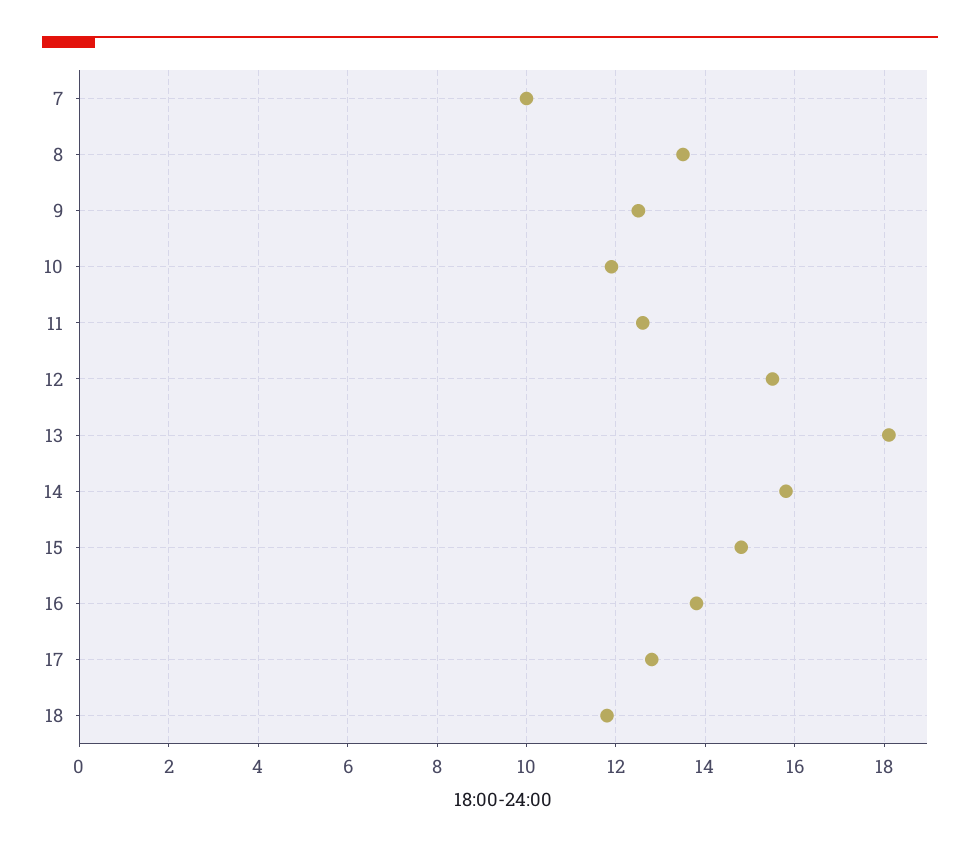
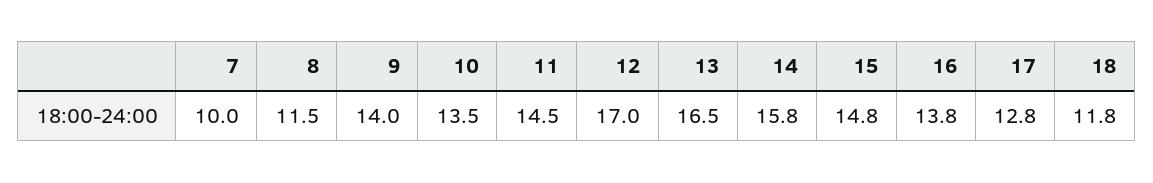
  {
    "7": 10,
-   "8": 13.5,
+   "8": 11.5,
-   "9": 12.5,
+   "9": 14,
-   "10": 12,
+   "10": 13.5,
-   "11": 12.5,
+   "11": 14.5,
-   "12": 15.5,
+   "12": 17,
-   "13": 18,
+   "13": 16.5,
    "14": 15.8,
    "15": 14.8,
    "16": 13.8,
    "17": 12.8,
    "18": 11.8
  }

